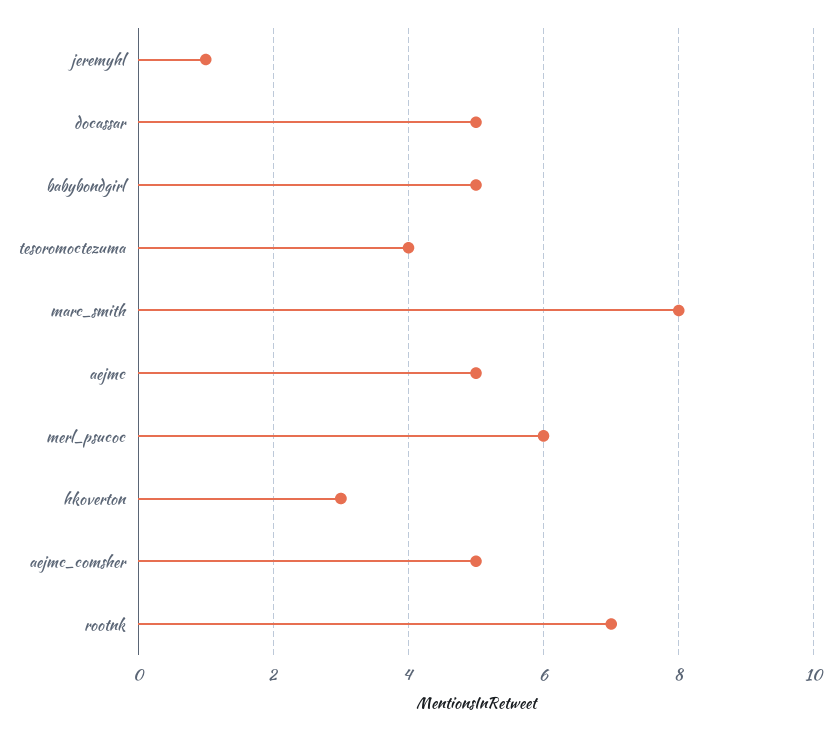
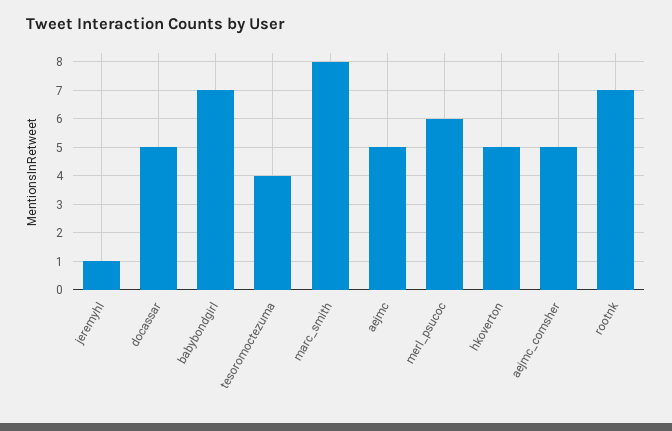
  {
    "jeremyhl": 1,
    "docassar": 5,
-   "babybondgirl": 5,
+   "babybondgirl": 7,
    "tesoromoctezuma": 4,
    "marc_smith": 8,
    "aejmc": 5,
    "merl_psucoc": 6,
-   "hkoverton": 3,
+   "hkoverton": 5,
    "aejmc_comsher": 5,
    "rootnk": 7
  }

